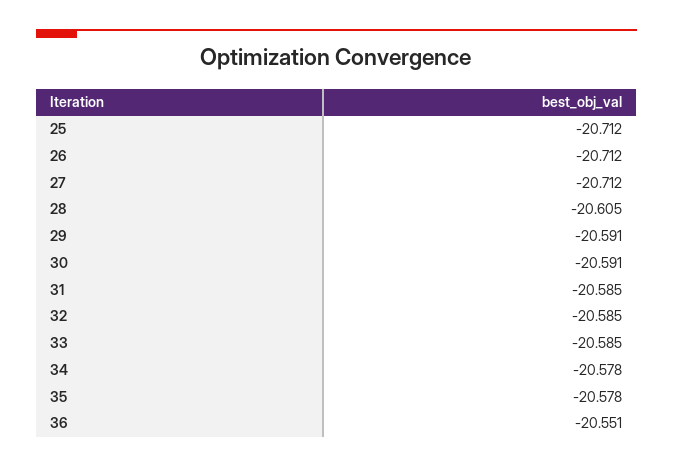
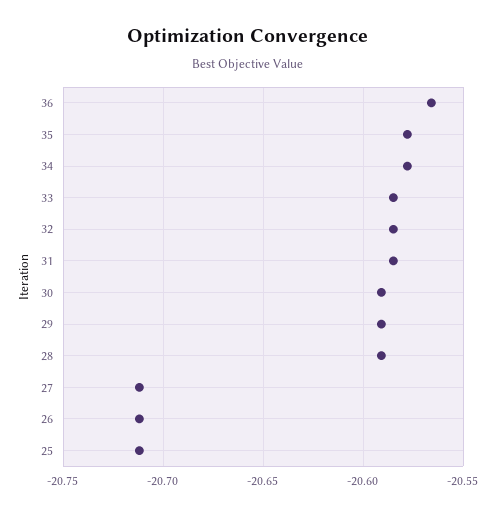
  {
    "25": -20.712,
    "26": -20.712,
    "27": -20.712,
-   "28": -20.605,
+   "28": -20.59,
    "29": -20.591,
    "30": -20.591,
    "31": -20.585,
    "32": -20.585,
    "33": -20.585,
    "34": -20.578,
    "35": -20.578,
-   "36": -20.551
+   "36": -20.565
  }

